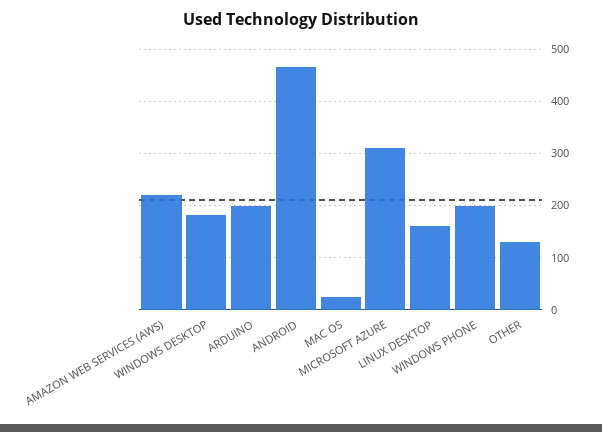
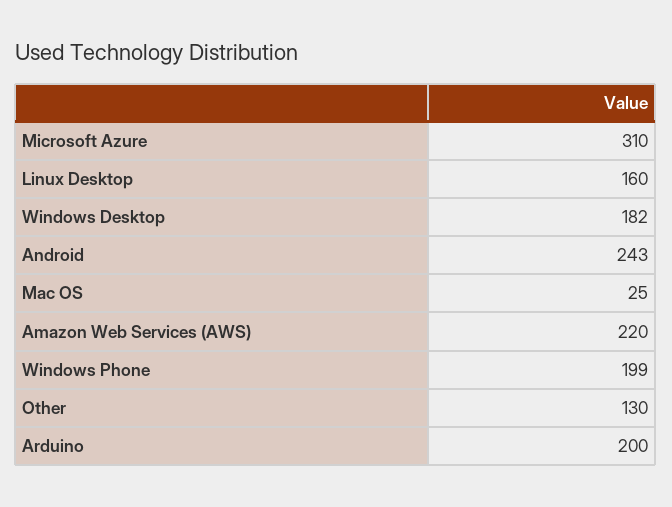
  {
    "AMAZON WEB SERVICES (AWS)": 220,
    "WINDOWS DESKTOP": 182,
    "ARDUINO": 200,
-   "ANDROID": 460,
+   "ANDROID": 243,
    "MAC OS": 25,
    "MICROSOFT AZURE": 310,
    "LINUX DESKTOP": 160,
    "WINDOWS PHONE": 199,
    "OTHER": 130
  }

